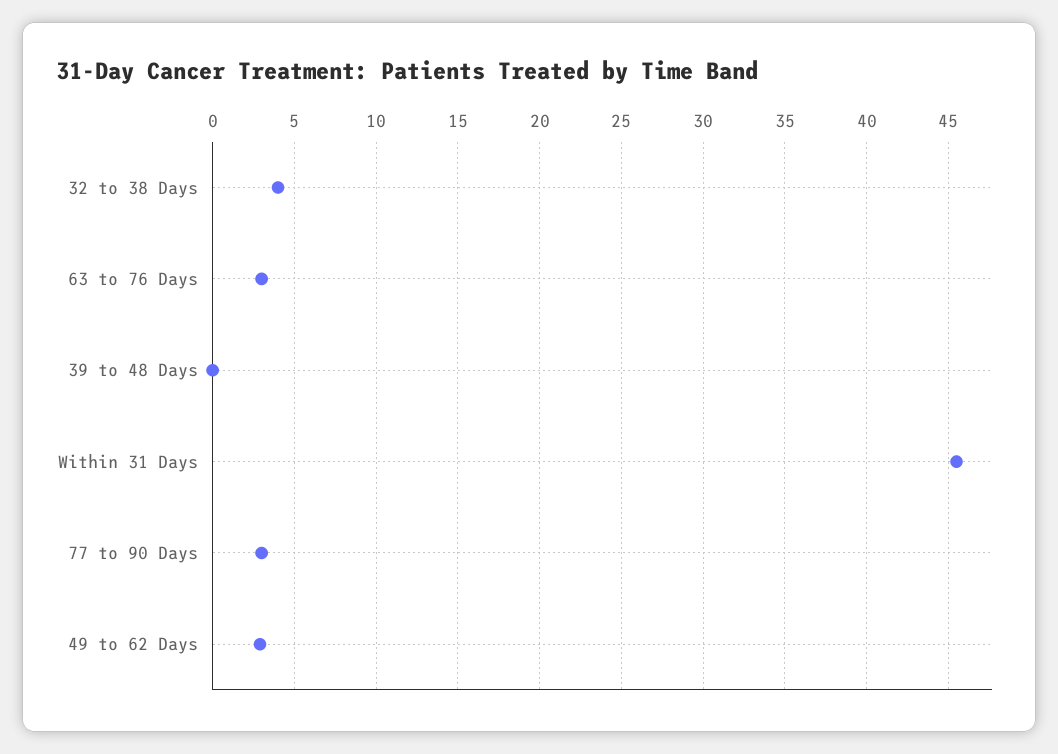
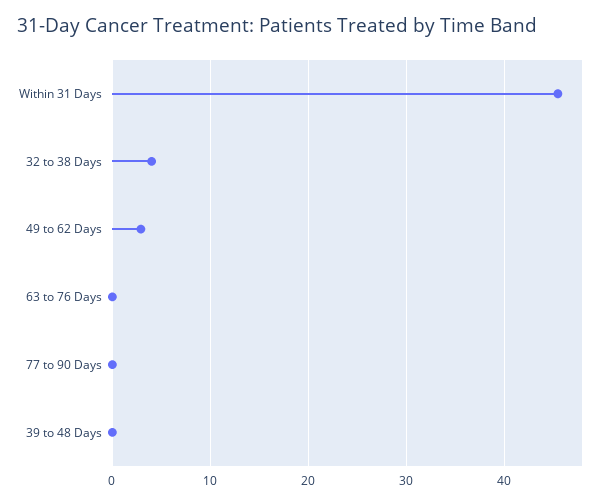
  {
    "32 to 38 Days": 4,
-   "63 to 76 Days": 3,
+   "63 to 76 Days": 0,
    "39 to 48 Days": 0,
    "Within 31 Days": 45.5,
-   "77 to 90 Days": 3,
+   "77 to 90 Days": 0,
    "49 to 62 Days": 3
  }

